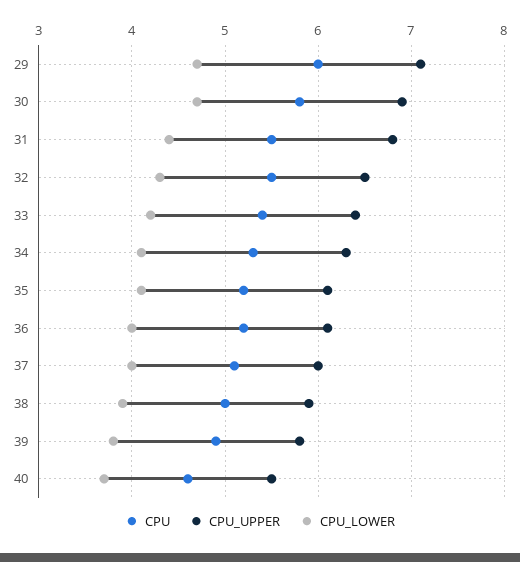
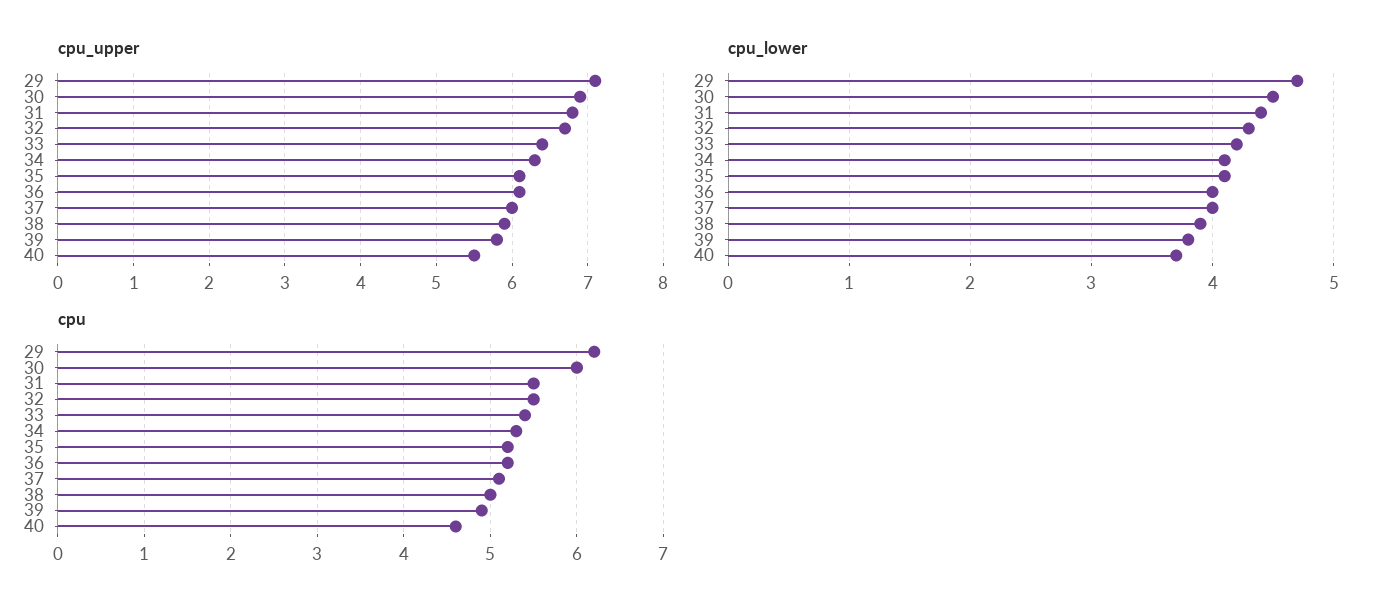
  {
    "CPU": {
-     "29": 6,
+     "29": 6.2,
-     "30": 5.8,
+     "30": 6,
      "31": 5.5,
      "32": 5.5,
      "33": 5.4,
      "34": 5.3,
      "35": 5.2,
      "36": 5.2,
      "37": 5.1,
      "38": 5,
      "39": 4.9,
      "40": 4.6
    },
    "CPU_UPPER": {
      "29": 7.1,
      "30": 6.9,
      "31": 6.8,
-     "32": 6.5,
+     "32": 6.7,
      "33": 6.4,
      "34": 6.3,
      "35": 6.1,
      "36": 6.1,
      "37": 6,
      "38": 5.9,
      "39": 5.8,
      "40": 5.5
    },
    "CPU_LOWER": {
      "29": 4.7,
-     "30": 4.7,
+     "30": 4.5,
      "31": 4.4,
      "32": 4.3,
      "33": 4.2,
      "34": 4.1,
      "35": 4.1,
      "36": 4,
      "37": 4,
      "38": 3.9,
      "39": 3.8,
      "40": 3.7
    }
  }

